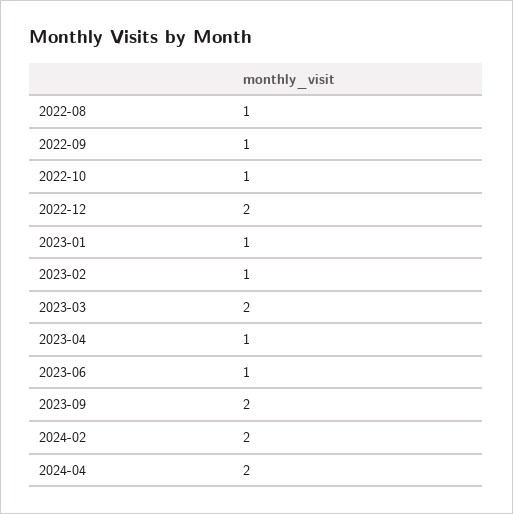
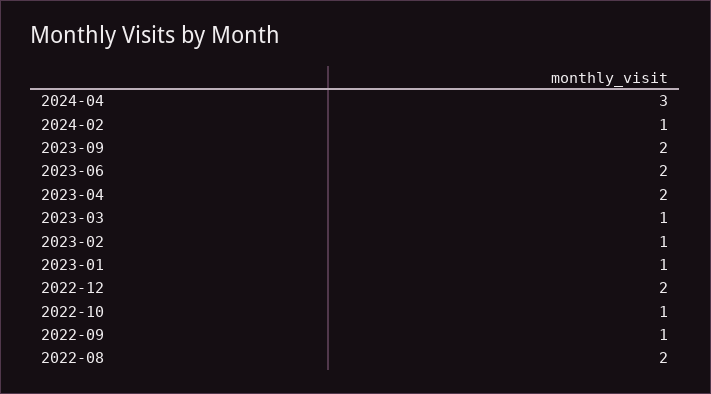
  {
-   "2022-08": 1,
+   "2022-08": 2,
    "2022-09": 1,
    "2022-10": 1,
    "2022-12": 2,
    "2023-01": 1,
    "2023-02": 1,
-   "2023-03": 2,
+   "2023-03": 1,
-   "2023-04": 1,
+   "2023-04": 2,
-   "2023-06": 1,
+   "2023-06": 2,
    "2023-09": 2,
-   "2024-02": 2,
+   "2024-02": 1,
-   "2024-04": 2
+   "2024-04": 3
  }

